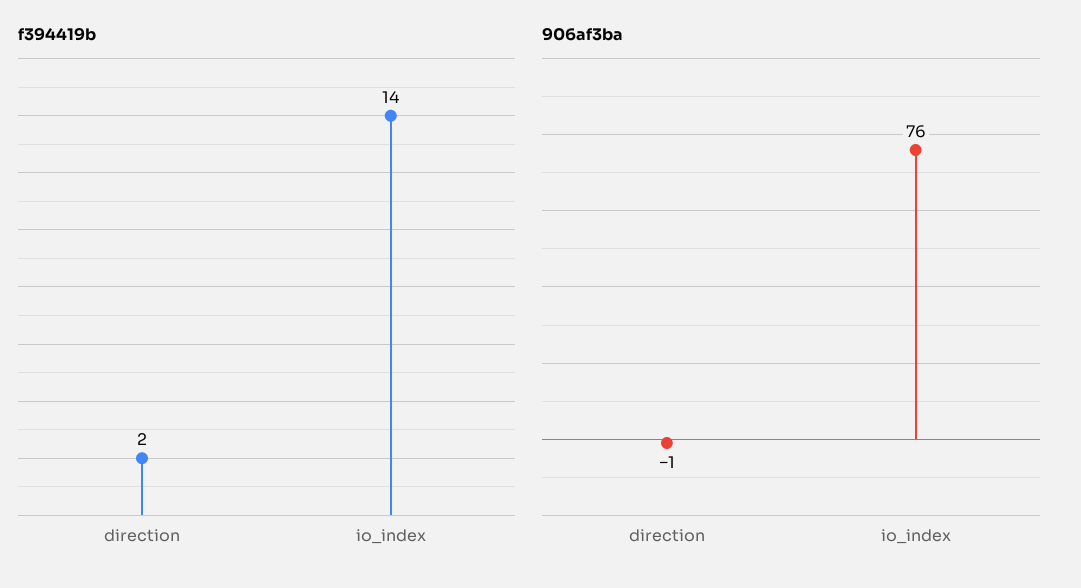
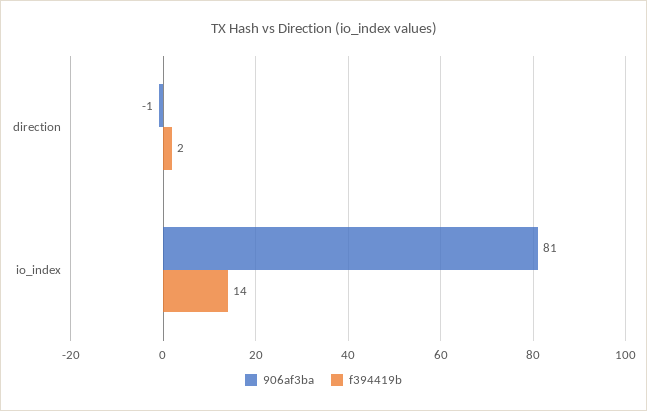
  {
    "f394419b": {
      "direction": 2,
      "io_index": 14
    },
    "906af3ba": {
      "direction": -1,
-     "io_index": 76
+     "io_index": 81
    }
  }

